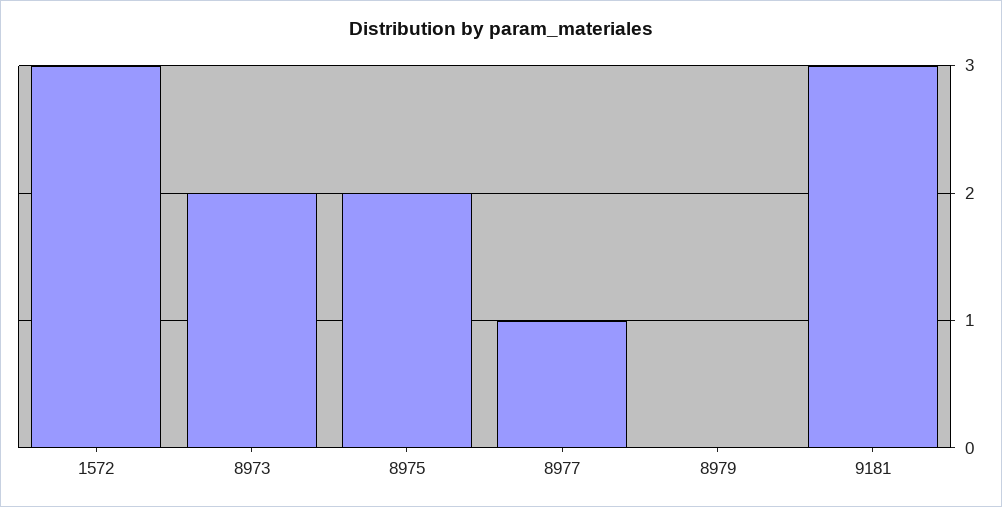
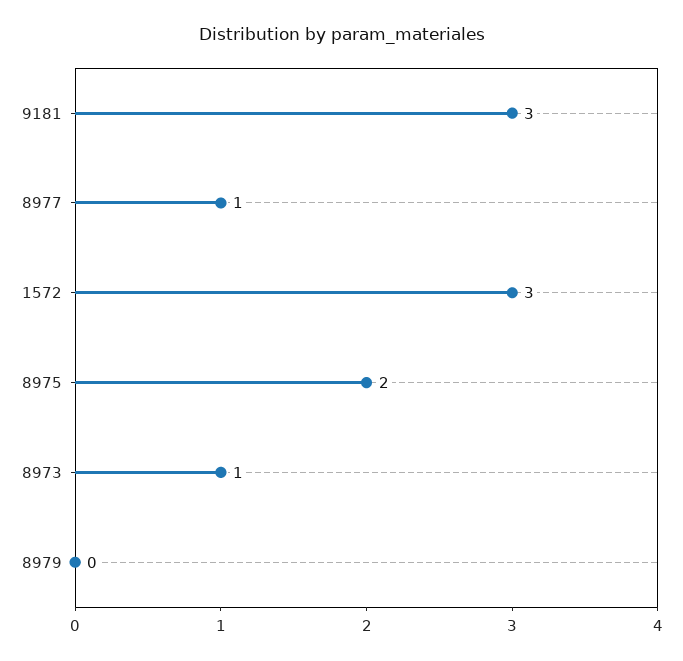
  {
    "1572": 3,
-   "8973": 2,
+   "8973": 1,
    "8975": 2,
    "8977": 1,
    "8979": 0,
    "9181": 3
  }

